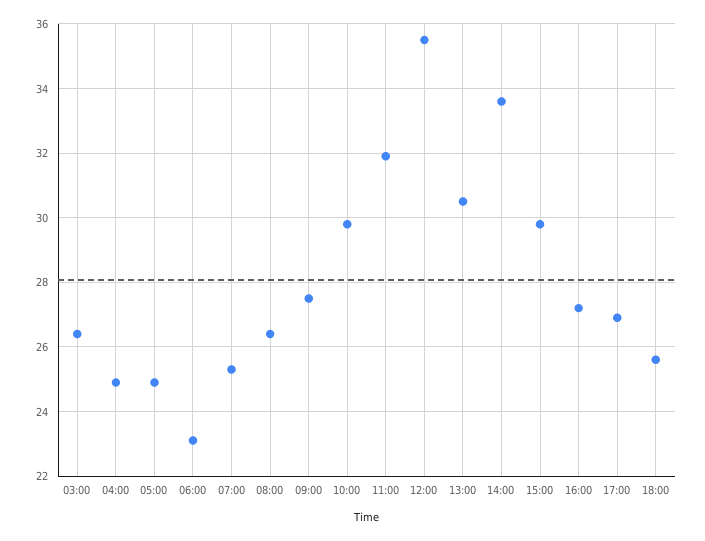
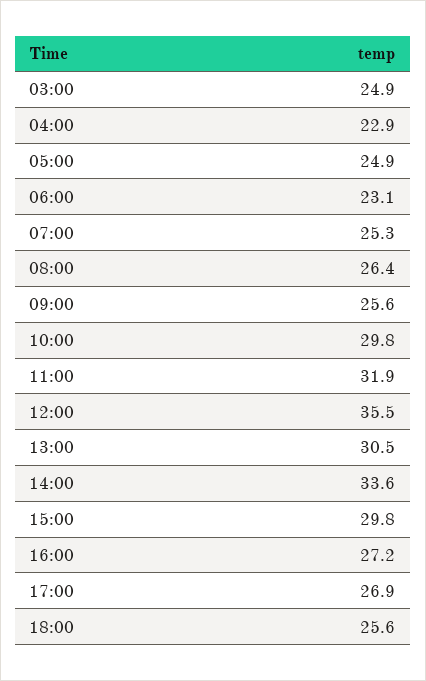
  {
-   "03:00": 26.5,
+   "03:00": 24.9,
-   "04:00": 25,
+   "04:00": 22.9,
    "05:00": 24.9,
    "06:00": 23.1,
    "07:00": 25.3,
    "08:00": 26.4,
-   "09:00": 27.5,
+   "09:00": 25.6,
    "10:00": 29.8,
    "11:00": 31.9,
    "12:00": 35.5,
    "13:00": 30.5,
    "14:00": 33.6,
    "15:00": 29.8,
    "16:00": 27.2,
    "17:00": 26.9,
    "18:00": 25.6
  }

